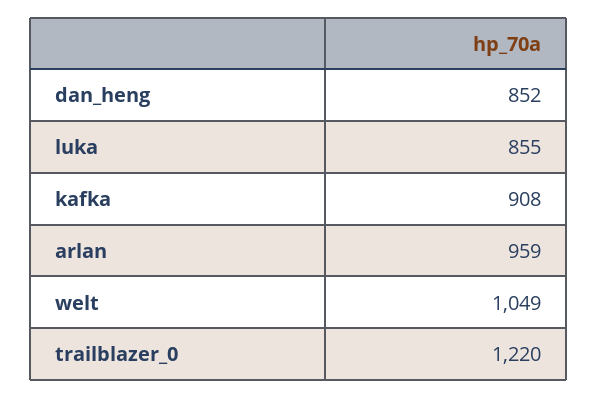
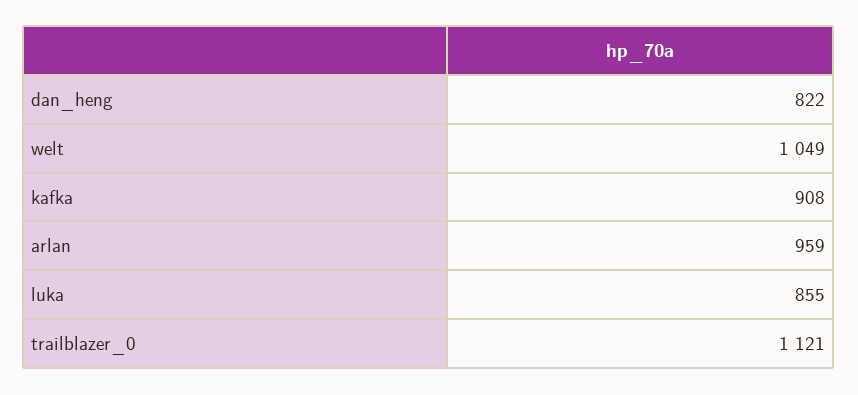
  {
-   "dan_heng": 852,
+   "dan_heng": 822,
    "luka": 855,
    "kafka": 908,
    "arlan": 959,
    "welt": 1049,
-   "trailblazer_0": 1220
+   "trailblazer_0": 1121
  }

